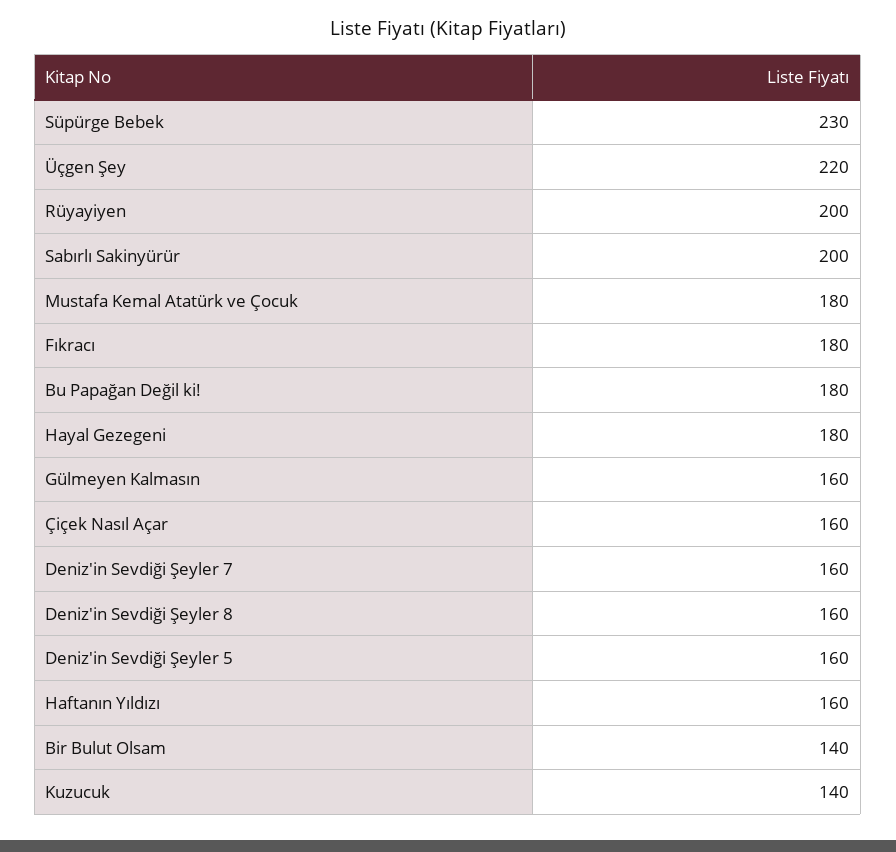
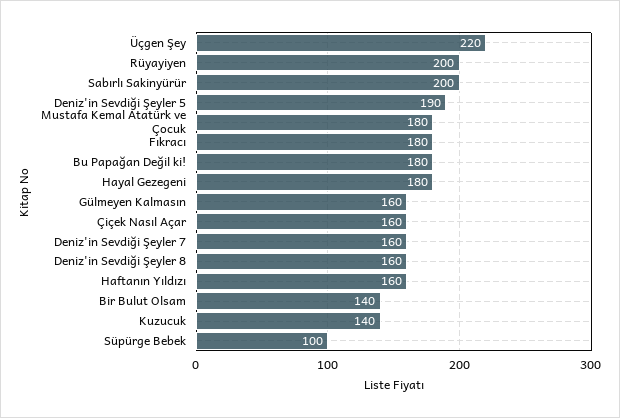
  {
-   "Süpürge Bebek": 230,
+   "Süpürge Bebek": 100,
    "Üçgen Şey": 220,
    "Rüyayiyen": 200,
    "Sabırlı Sakinyürür": 200,
    "Mustafa Kemal Atatürk ve Çocuk": 180,
    "Fıkracı": 180,
    "Bu Papağan Değil ki!": 180,
    "Hayal Gezegeni": 180,
    "Gülmeyen Kalmasın": 160,
    "Çiçek Nasıl Açar": 160,
    "Deniz'in Sevdiği Şeyler 7": 160,
    "Deniz'in Sevdiği Şeyler 8": 160,
-   "Deniz'in Sevdiği Şeyler 5": 160,
+   "Deniz'in Sevdiği Şeyler 5": 190,
    "Haftanın Yıldızı": 160,
    "Bir Bulut Olsam": 140,
    "Kuzucuk": 140
  }

